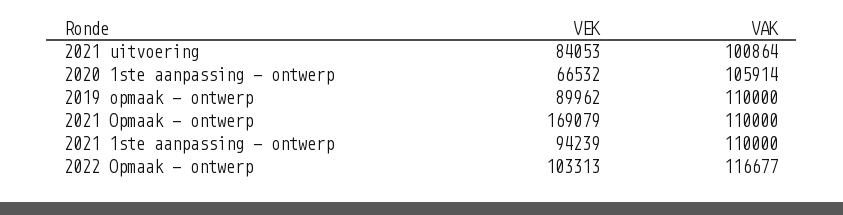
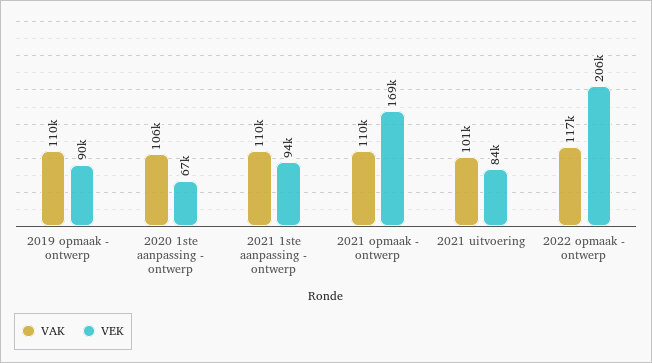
  {
    "VEK": {
      "2021 uitvoering": 84053,
      "2020 1ste aanpassing - ontwerp": 66532,
      "2019 opmaak - ontwerp": 89962,
      "2021 Opmaak - ontwerp": 169079,
      "2021 1ste aanpassing - ontwerp": 94239,
-     "2022 Opmaak - ontwerp": 103313
+     "2022 Opmaak - ontwerp": 206000
    },
    "VAK": {
      "2021 uitvoering": 100864,
      "2020 1ste aanpassing - ontwerp": 105914,
      "2019 opmaak - ontwerp": 110000,
      "2021 Opmaak - ontwerp": 110000,
      "2021 1ste aanpassing - ontwerp": 110000,
      "2022 Opmaak - ontwerp": 116677
    }
  }

